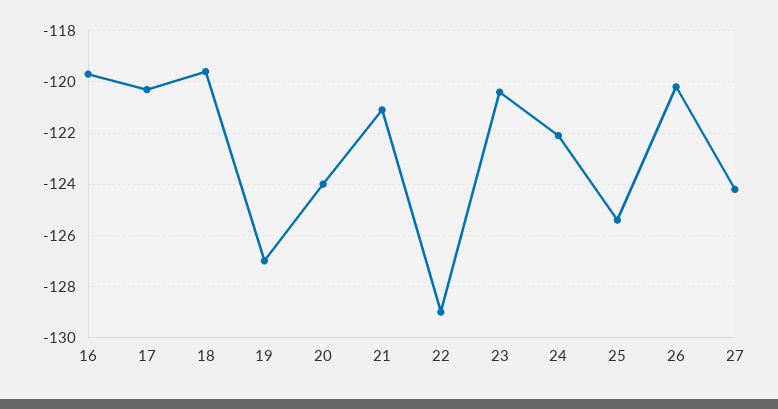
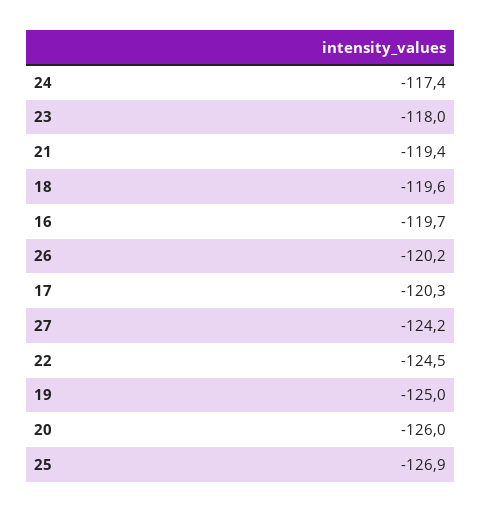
  {
    "16": -119.7,
    "17": -120.3,
    "18": -119.6,
-   "19": -127,
+   "19": -125,
-   "20": -124,
+   "20": -126,
-   "21": -121,
+   "21": -119.4,
-   "22": -129,
+   "22": -124.5,
-   "23": -120.5,
+   "23": -118,
-   "24": -122,
+   "24": -117.4,
-   "25": -125.5,
+   "25": -126.9,
    "26": -120.2,
    "27": -124.2
  }

